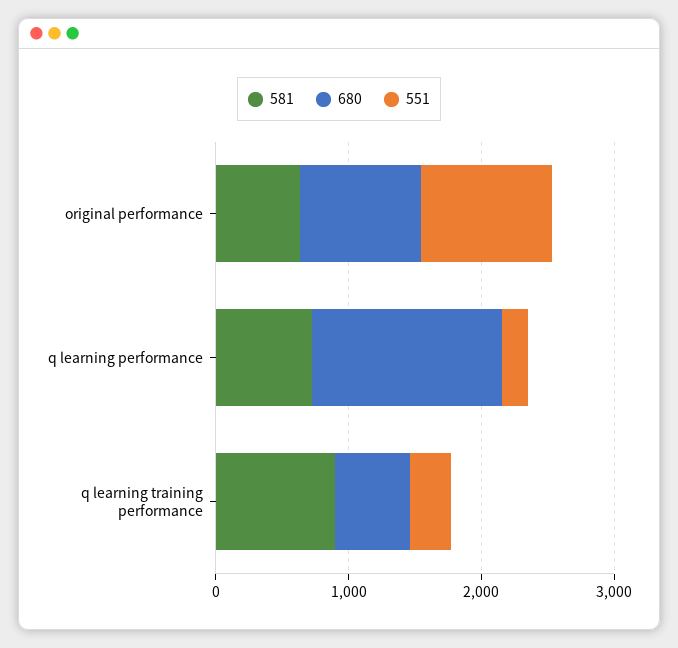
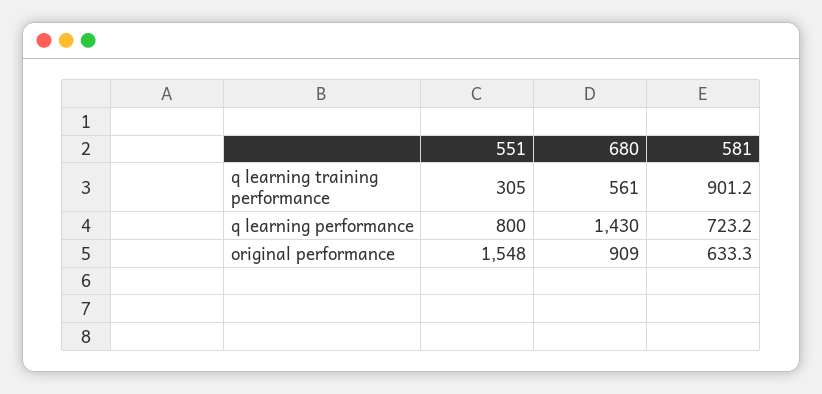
  {
    "581": {
      "original performance": 633.3,
      "q learning performance": 723.2,
      "q learning training performance": 901.2
    },
    "680": {
      "original performance": 909,
      "q learning performance": 1430,
      "q learning training performance": 561
    },
    "551": {
-     "original performance": 1000,
+     "original performance": 1548,
-     "q learning performance": 200,
+     "q learning performance": 800,
      "q learning training performance": 305
    }
  }

